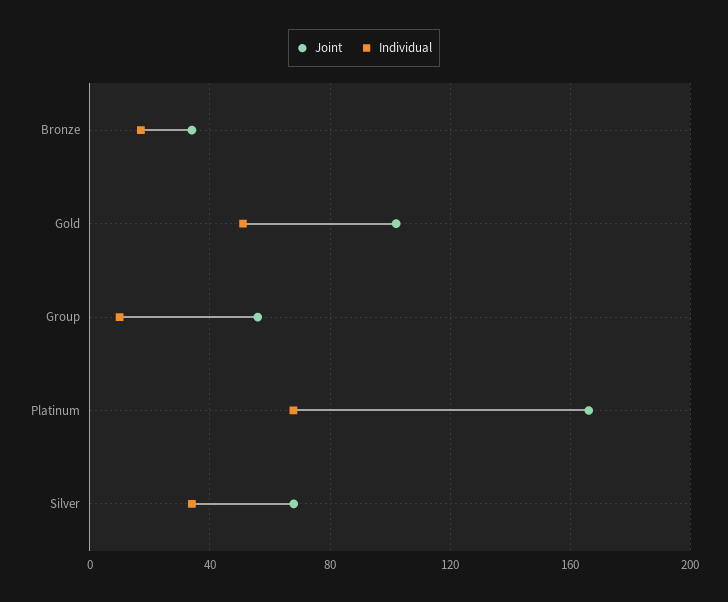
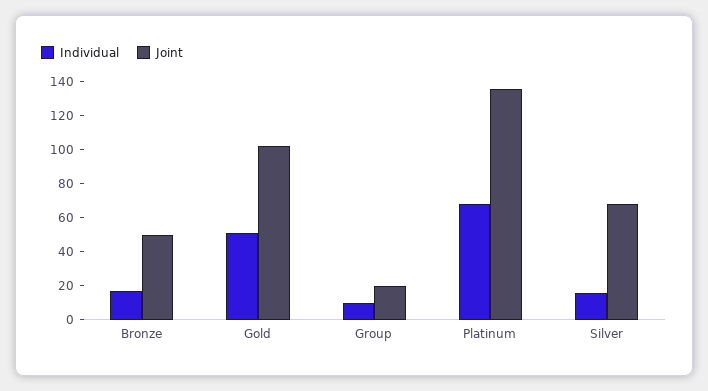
  {
    "Joint": {
-     "Bronze": 35,
+     "Bronze": 50,
      "Gold": 100,
-     "Group": 55,
+     "Group": 20,
-     "Platinum": 165,
+     "Platinum": 135,
      "Silver": 70
    },
    "Individual": {
      "Bronze": 15,
      "Gold": 50,
      "Group": 10,
      "Platinum": 70,
-     "Silver": 35
+     "Silver": 15
    }
  }

